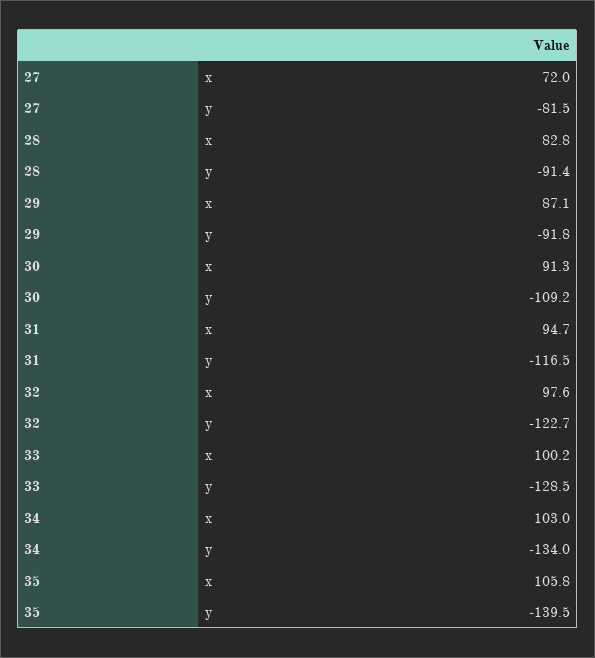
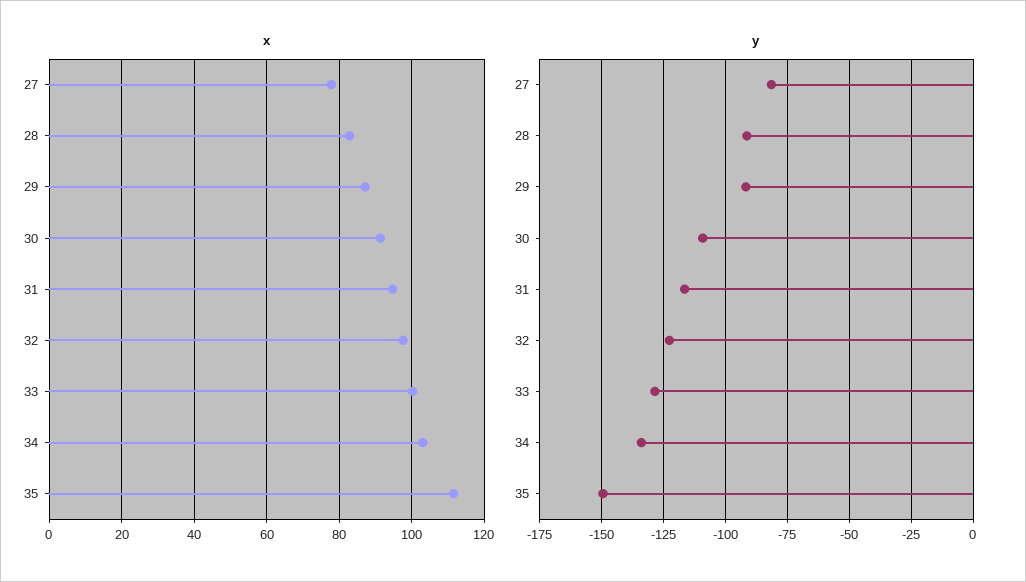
  {
    "x": {
-     "27": 72,
+     "27": 78,
      "28": 82.8,
      "29": 87.1,
      "30": 91.3,
      "31": 94.7,
      "32": 97.6,
      "33": 100.2,
      "34": 103,
-     "35": 105.8
+     "35": 112
    },
    "y": {
      "27": -81.5,
      "28": -91.4,
      "29": -91.8,
      "30": -109.2,
      "31": -116.5,
      "32": -122.7,
      "33": -128.5,
      "34": -134,
-     "35": -139.5
+     "35": -150
    }
  }

